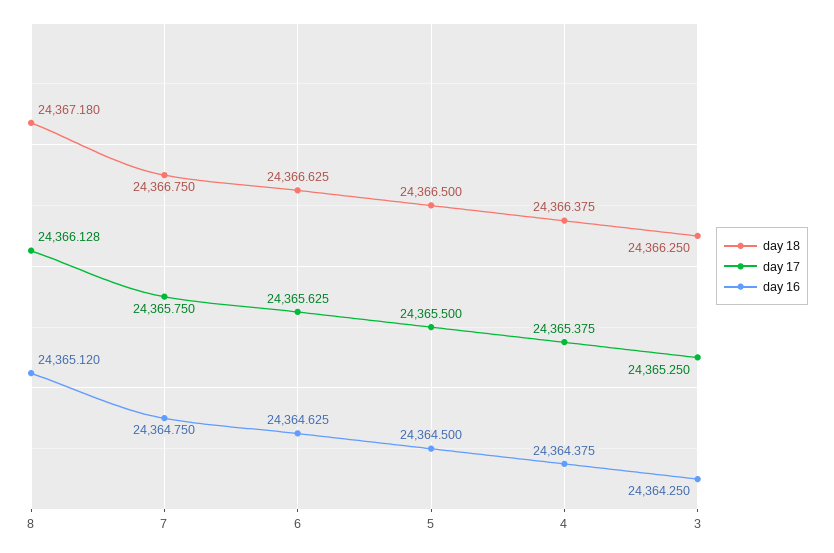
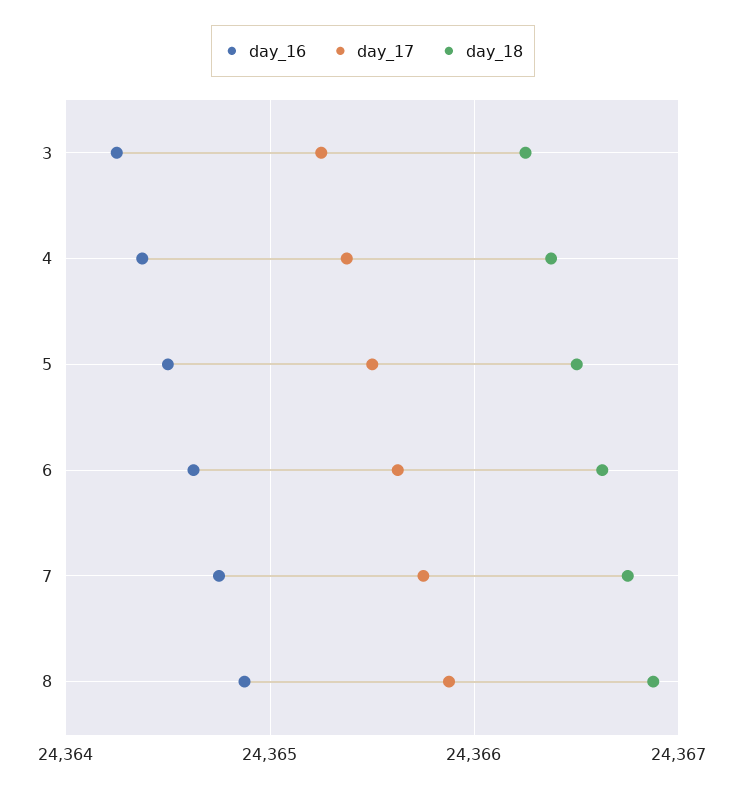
  {
    "day 18": {
-     "8": 24367.18,
+     "8": 24366.9,
      "7": 24366.75,
      "6": 24366.625,
      "5": 24366.5,
      "4": 24366.375,
      "3": 24366.25
    },
    "day 17": {
-     "8": 24366.128,
+     "8": 24365.9,
      "7": 24365.75,
      "6": 24365.625,
      "5": 24365.5,
      "4": 24365.375,
      "3": 24365.25
    },
    "day 16": {
-     "8": 24365.12,
+     "8": 24364.9,
      "7": 24364.75,
      "6": 24364.625,
      "5": 24364.5,
      "4": 24364.375,
      "3": 24364.25
    }
  }

